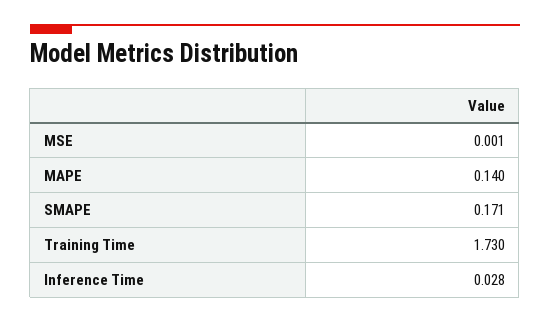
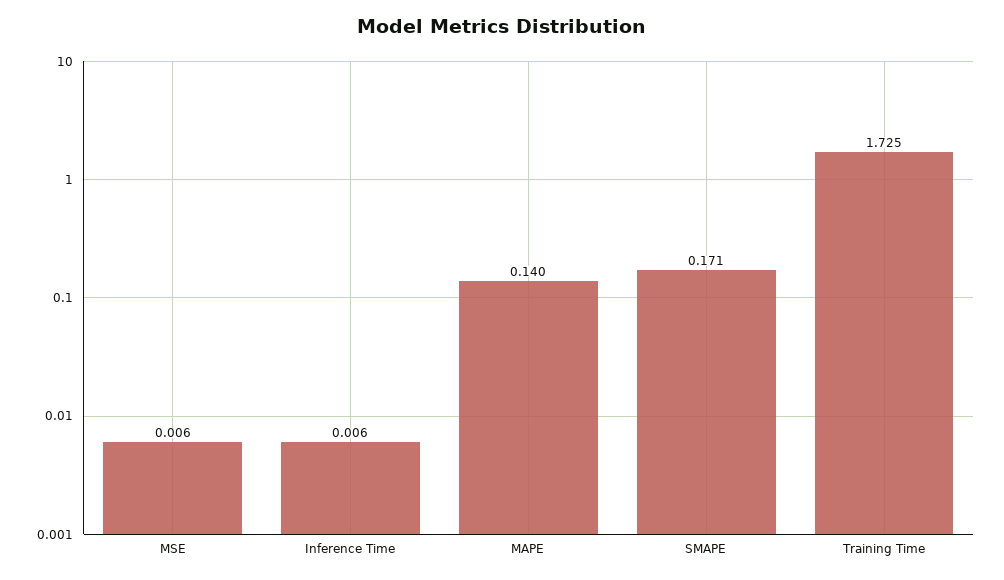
  {
-   "MSE": 0.001,
+   "MSE": 0.006,
    "MAPE": 0.14,
    "SMAPE": 0.171,
-   "Training Time": 1.73,
+   "Training Time": 1.725,
-   "Inference Time": 0.028
+   "Inference Time": 0.006
  }

